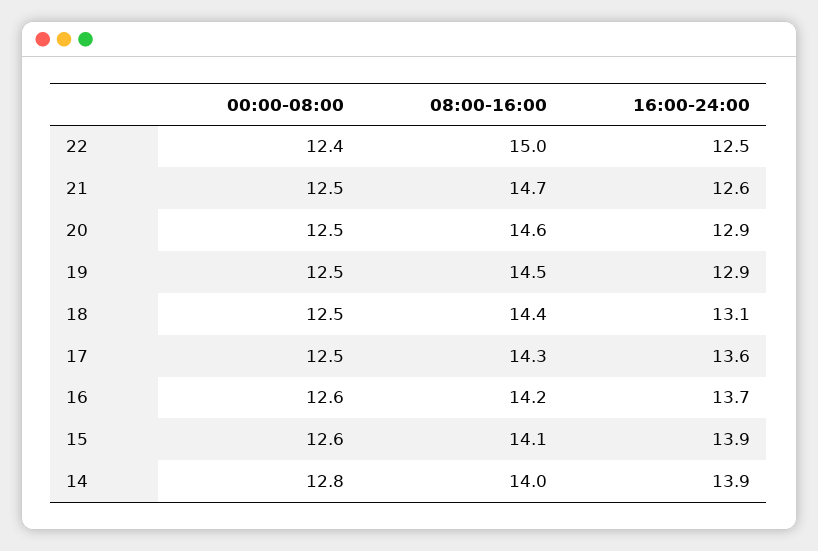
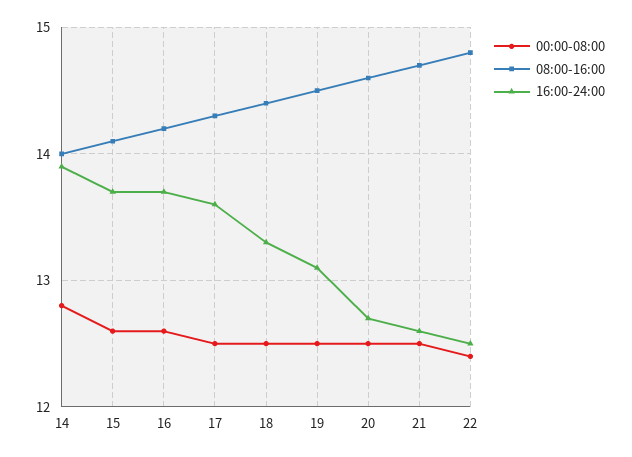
  {
    "00:00-08:00": {
      "22": 12.4,
      "21": 12.5,
      "20": 12.5,
      "19": 12.5,
      "18": 12.5,
      "17": 12.5,
      "16": 12.6,
      "15": 12.6,
      "14": 12.8
    },
    "08:00-16:00": {
-     "22": 15,
+     "22": 14.8,
      "21": 14.7,
      "20": 14.6,
      "19": 14.5,
      "18": 14.4,
      "17": 14.3,
      "16": 14.2,
      "15": 14.1,
      "14": 14
    },
    "16:00-24:00": {
      "22": 12.5,
      "21": 12.6,
-     "20": 12.9,
+     "20": 12.7,
-     "19": 12.9,
+     "19": 13.1,
-     "18": 13.1,
+     "18": 13.3,
      "17": 13.6,
      "16": 13.7,
-     "15": 13.9,
+     "15": 13.7,
      "14": 13.9
    }
  }

